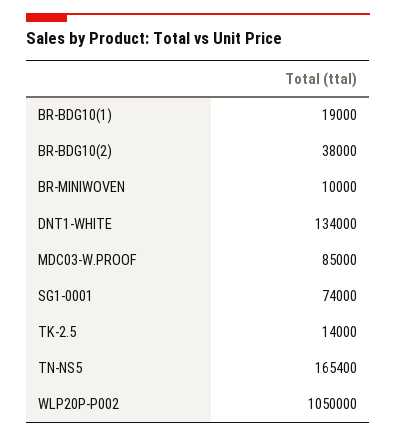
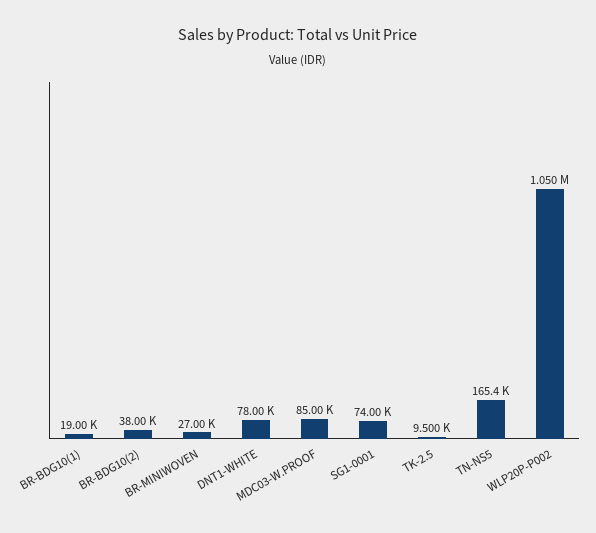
  {
    "BR-BDG10(1)": 19000,
    "BR-BDG10(2)": 38000,
-   "BR-MINIWOVEN": 10000,
+   "BR-MINIWOVEN": 27000,
-   "DNT1-WHITE": 134000,
+   "DNT1-WHITE": 78000,
    "MDC03-W.PROOF": 85000,
    "SG1-0001": 74000,
-   "TK-2.5": 14000,
+   "TK-2.5": 9500,
    "TN-NS5": 165400,
    "WLP20P-P002": 1050000
  }

